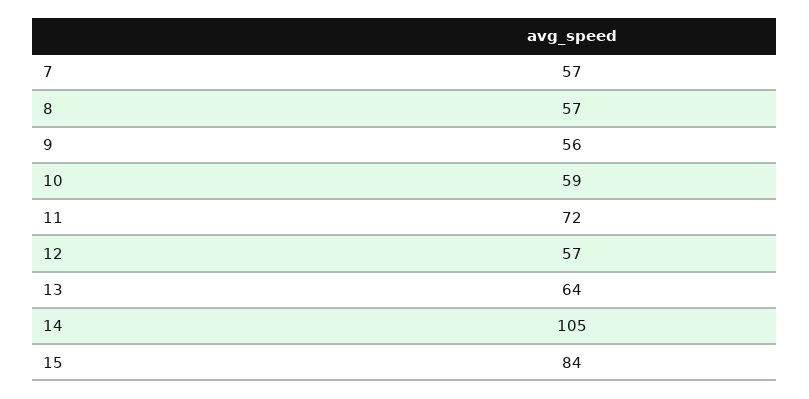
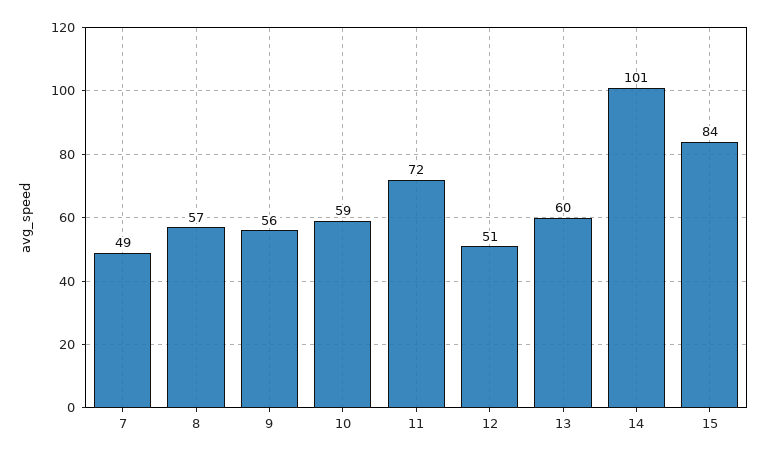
  {
-   "7": 57,
+   "7": 49,
    "8": 57,
    "9": 56,
    "10": 59,
    "11": 72,
-   "12": 57,
+   "12": 51,
-   "13": 64,
+   "13": 60,
-   "14": 105,
+   "14": 101,
    "15": 84
  }

